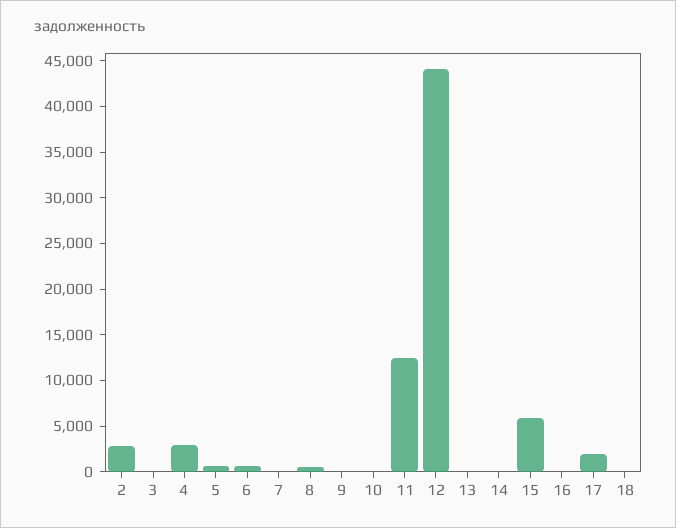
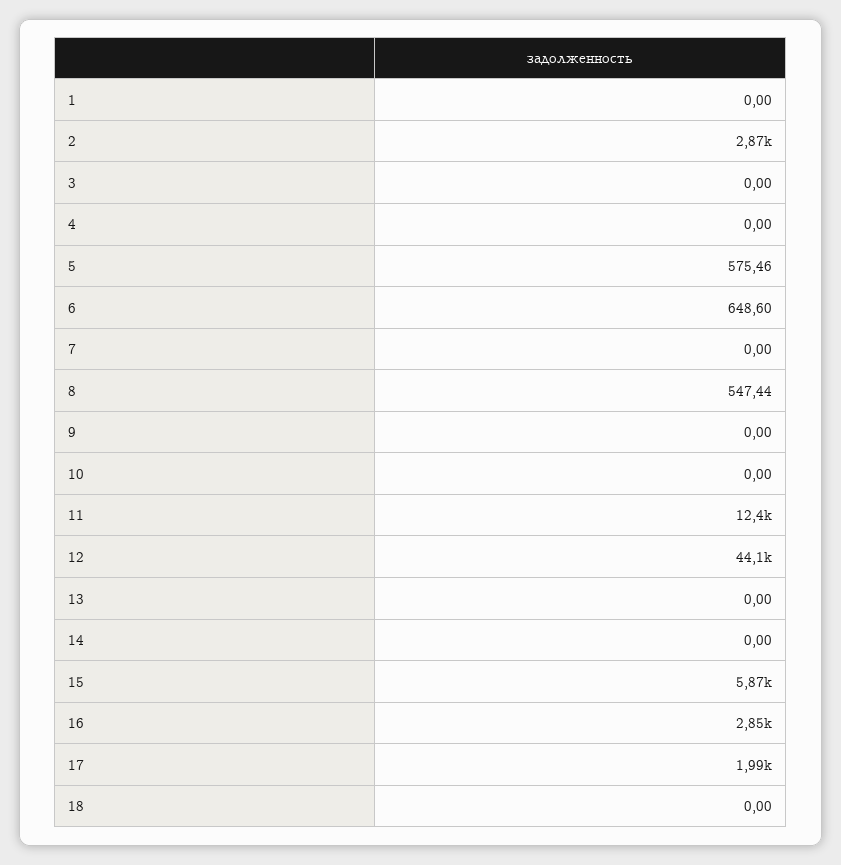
  {
    "2": 2870,
    "3": 0,
-   "4": 3000,
+   "4": 0,
    "5": 575.46,
    "6": 648.6,
    "7": 0,
    "8": 547.44,
    "9": 0,
    "10": 0,
    "11": 12400,
    "12": 44100,
    "13": 0,
    "14": 0,
    "15": 5870,
-   "16": 0,
+   "16": 2850,
    "17": 1990,
-   "18": 0
+   "18": 0,
+   "1": 0
  }

